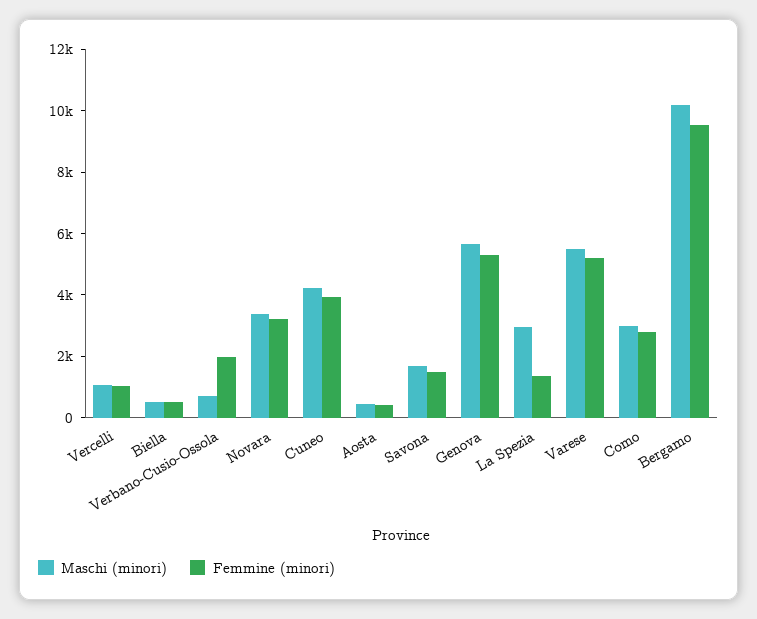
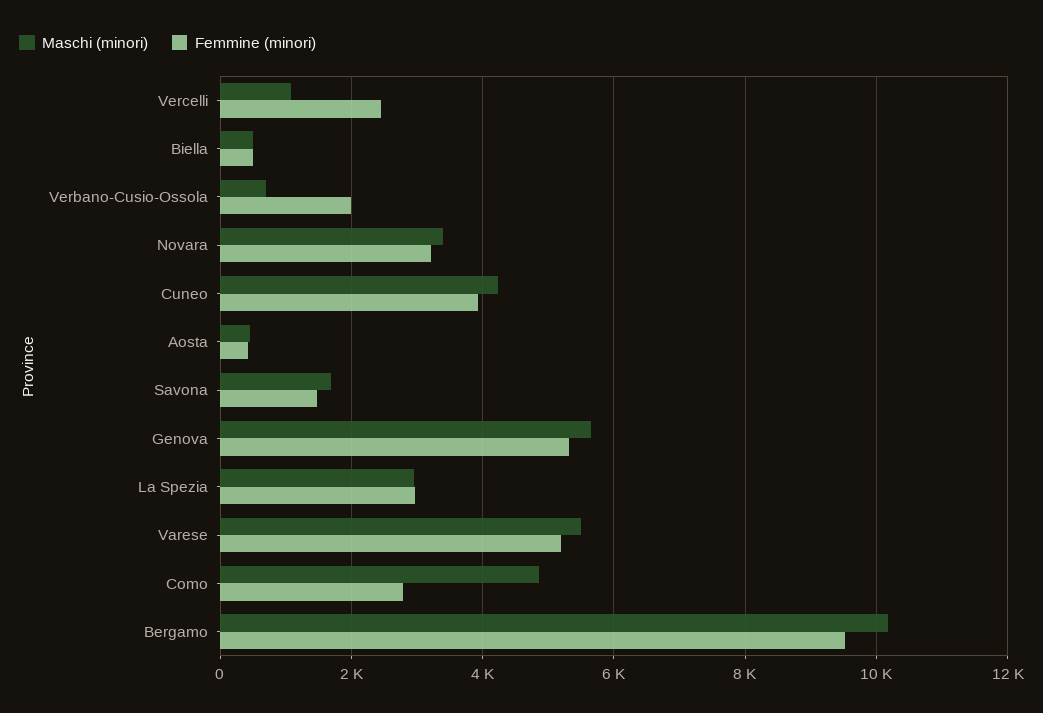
  {
    "Maschi (minori)": {
      "Vercelli": 1000,
      "Biella": 400,
      "Verbano-Cusio-Ossola": 600,
      "Novara": 3400,
      "Cuneo": 4200,
      "Aosta": 400,
      "Savona": 1600,
      "Genova": 5600,
      "La Spezia": 3000,
      "Varese": 5600,
-     "Como": 3000,
+     "Como": 4800,
      "Bergamo": 10200
    },
    "Femmine (minori)": {
-     "Vercelli": 1000,
+     "Vercelli": 2400,
      "Biella": 600,
      "Verbano-Cusio-Ossola": 2000,
      "Novara": 3200,
      "Cuneo": 4000,
      "Aosta": 400,
      "Savona": 1400,
      "Genova": 5400,
-     "La Spezia": 1500,
+     "La Spezia": 3000,
      "Varese": 5200,
      "Como": 2800,
      "Bergamo": 9600
    }
  }

